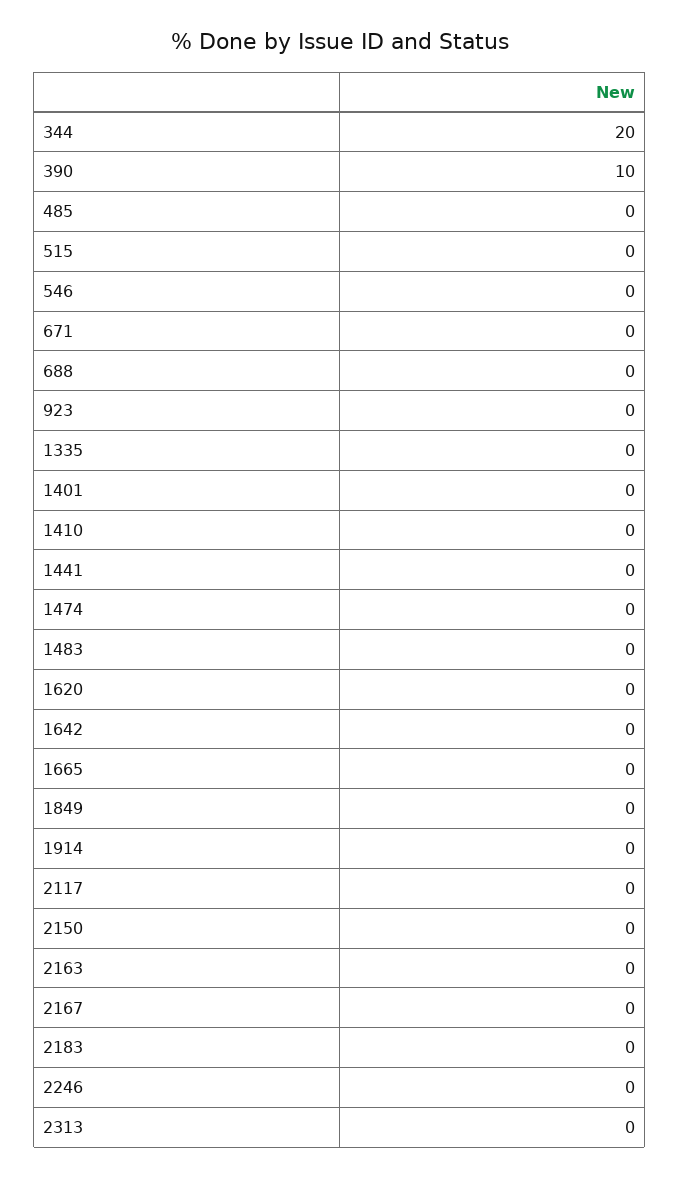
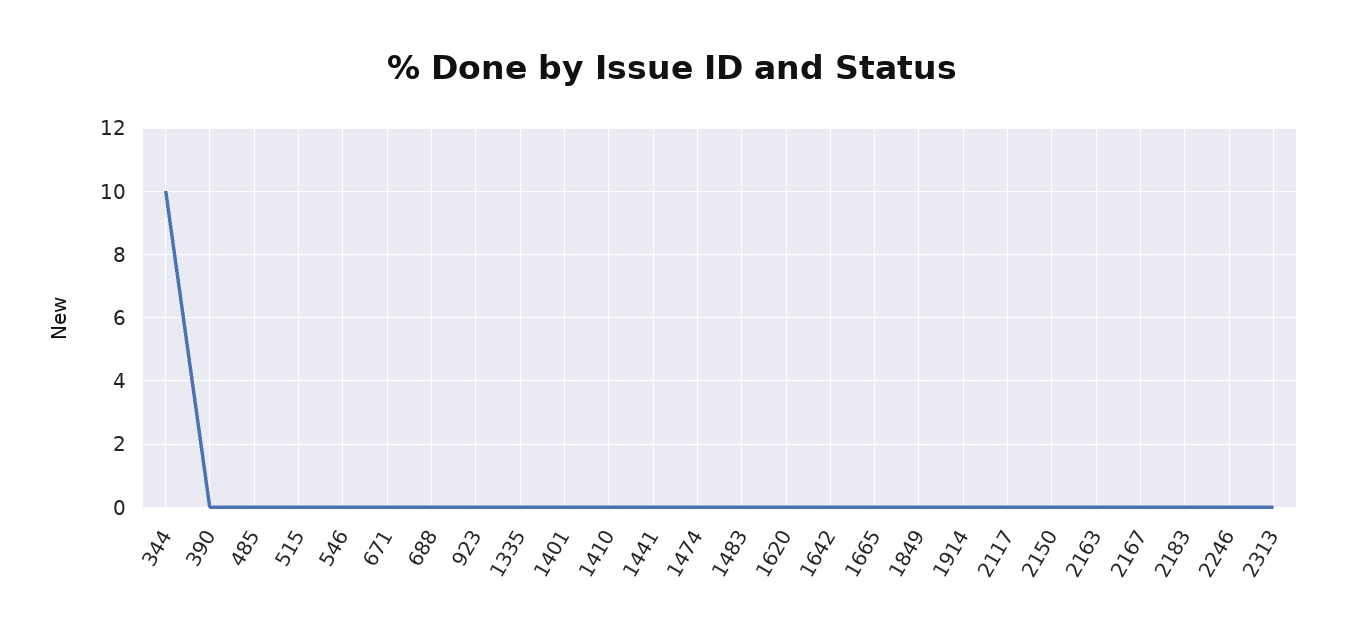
  {
-   "344": 20,
+   "344": 10,
-   "390": 10,
+   "390": 0,
    "485": 0,
    "515": 0,
    "546": 0,
    "671": 0,
    "688": 0,
    "923": 0,
    "1335": 0,
    "1401": 0,
    "1410": 0,
    "1441": 0,
    "1474": 0,
    "1483": 0,
    "1620": 0,
    "1642": 0,
    "1665": 0,
    "1849": 0,
    "1914": 0,
    "2117": 0,
    "2150": 0,
    "2163": 0,
    "2167": 0,
    "2183": 0,
    "2246": 0,
    "2313": 0
  }

